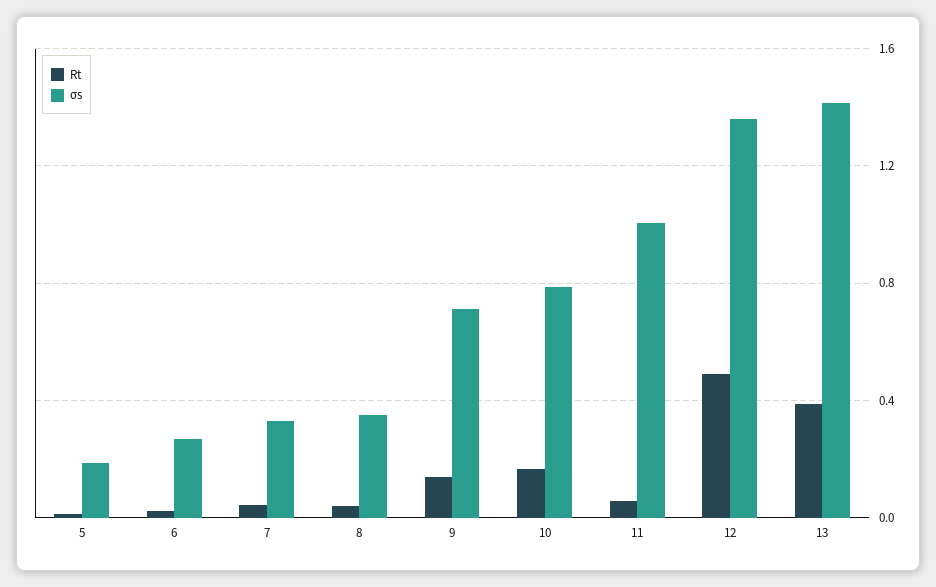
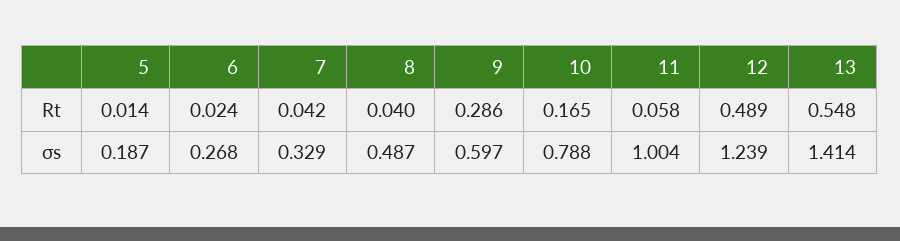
  {
    "Rt": {
      "5": 0.014,
      "6": 0.024,
      "7": 0.042,
      "8": 0.04,
-     "9": 0.15,
+     "9": 0.286,
      "10": 0.165,
      "11": 0.058,
      "12": 0.489,
-     "13": 0.4
+     "13": 0.548
    },
    "σs": {
      "5": 0.187,
      "6": 0.268,
      "7": 0.329,
-     "8": 0.35,
+     "8": 0.487,
-     "9": 0.7,
+     "9": 0.597,
      "10": 0.788,
      "11": 1.004,
-     "12": 1.35,
+     "12": 1.239,
      "13": 1.414
    }
  }

